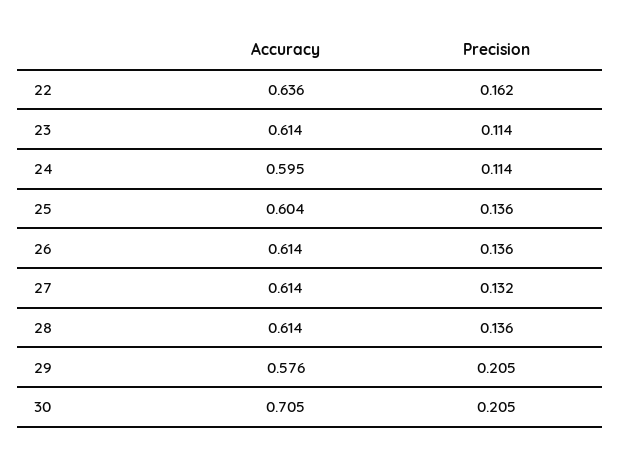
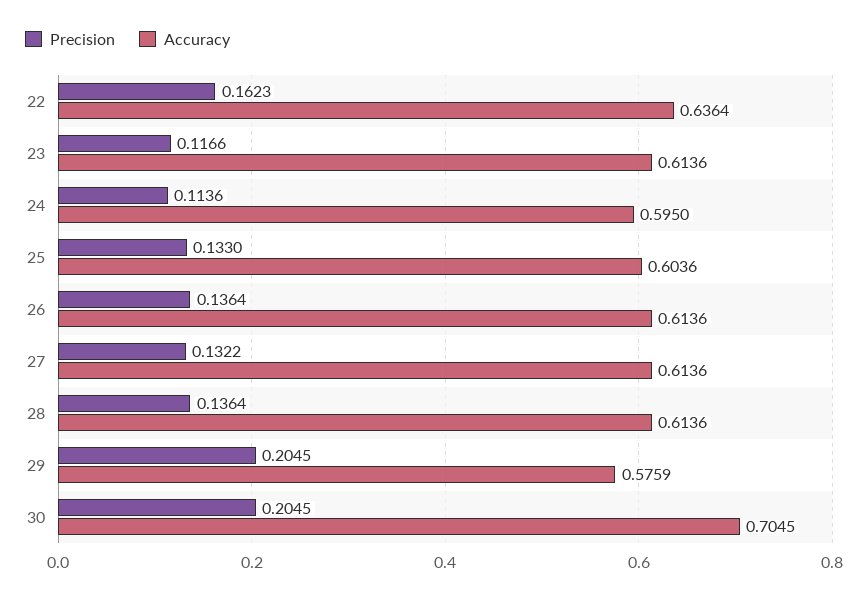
  {
    "Accuracy": {
      "22": 0.6364,
      "23": 0.6136,
      "24": 0.595,
      "25": 0.6036,
      "26": 0.6136,
      "27": 0.6136,
      "28": 0.6136,
      "29": 0.5759,
      "30": 0.7045
    },
    "Precision": {
      "22": 0.1623,
-     "23": 0.114,
+     "23": 0.1166,
      "24": 0.1136,
-     "25": 0.136,
+     "25": 0.133,
      "26": 0.1364,
      "27": 0.1322,
      "28": 0.1364,
      "29": 0.2045,
      "30": 0.2045
    }
  }

